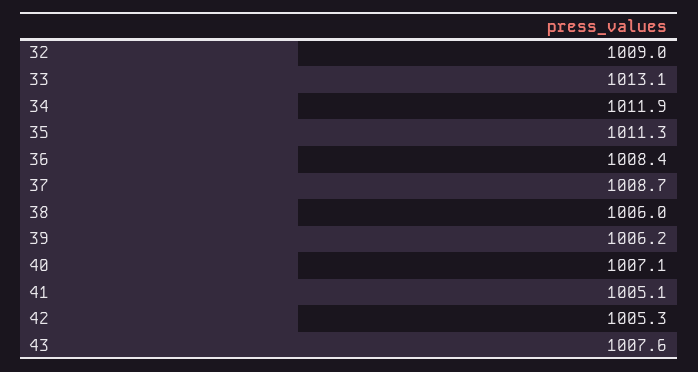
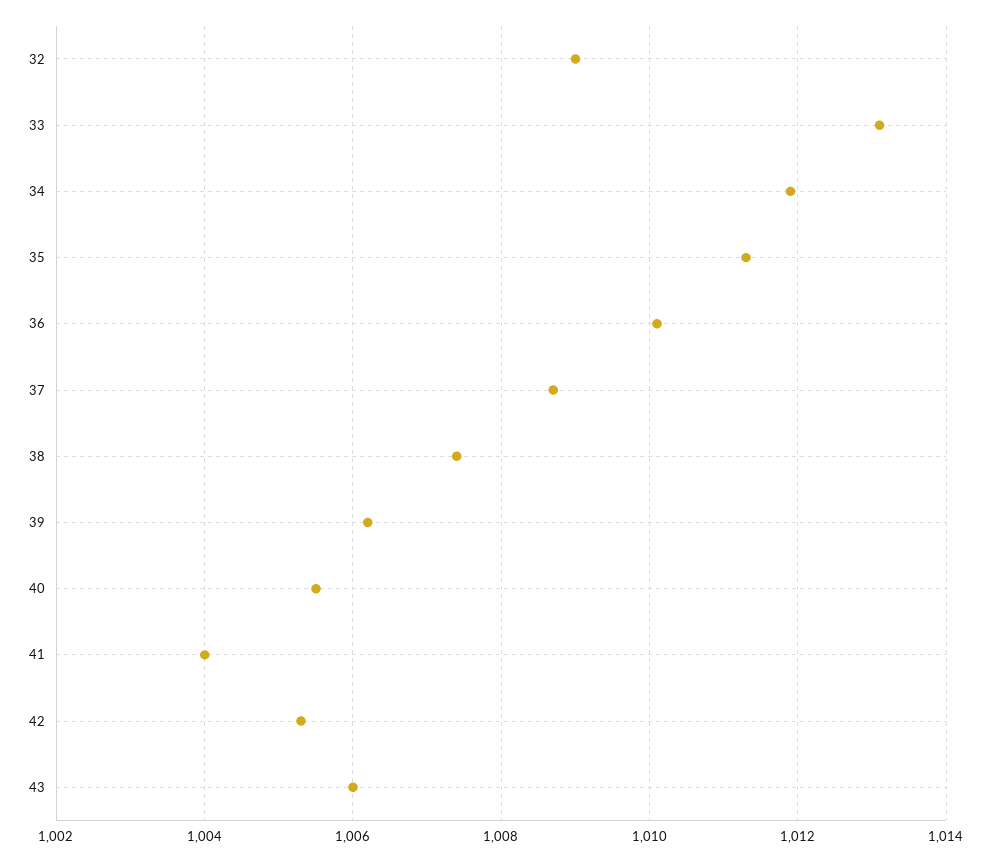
  {
    "32": 1009,
    "33": 1013.1,
    "34": 1011.9,
    "35": 1011.3,
-   "36": 1008.4,
+   "36": 1010,
    "37": 1008.7,
-   "38": 1006,
+   "38": 1007.5,
    "39": 1006.2,
-   "40": 1007.1,
+   "40": 1005.5,
-   "41": 1005.1,
+   "41": 1004,
    "42": 1005.3,
-   "43": 1007.6
+   "43": 1006
  }

